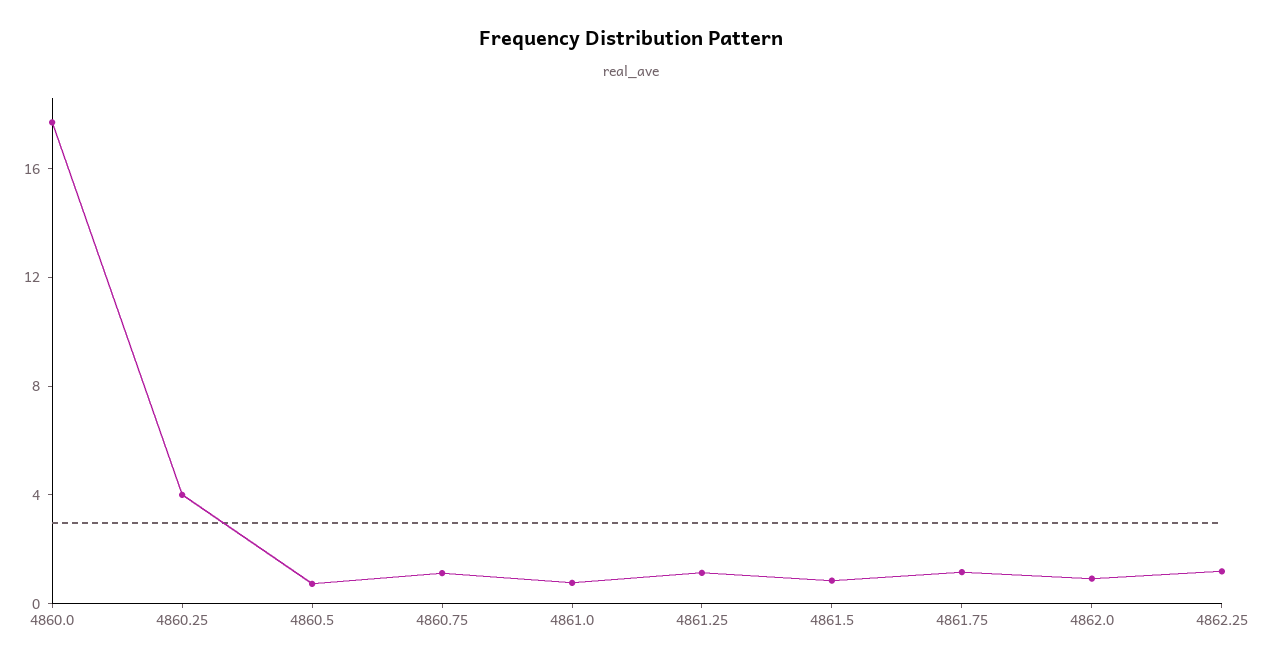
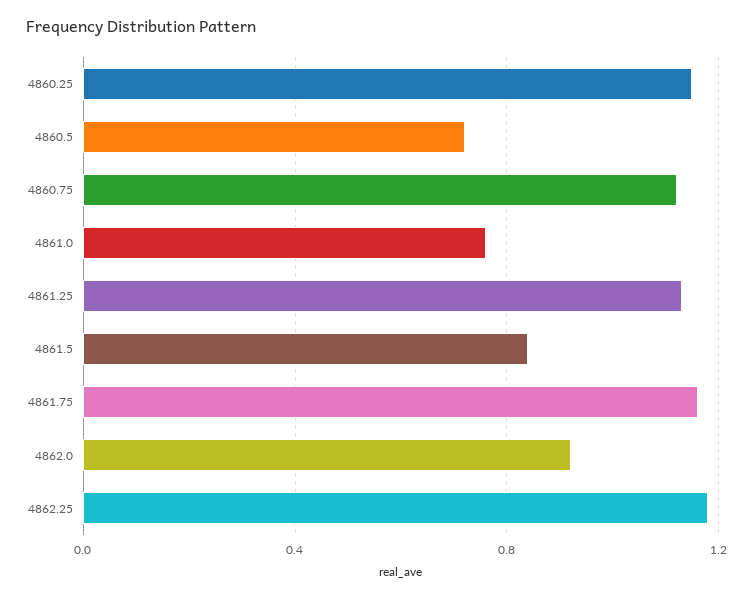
  {
-   "4860.0": 18,
-   "4860.25": 4,
+   "4860.25": 1.15,
    "4860.5": 0.7,
    "4860.75": 1.1,
    "4861.0": 0.75,
    "4861.25": 1.15,
    "4861.5": 0.85,
    "4861.75": 1.15,
    "4862.0": 0.9,
    "4862.25": 1.2
  }

